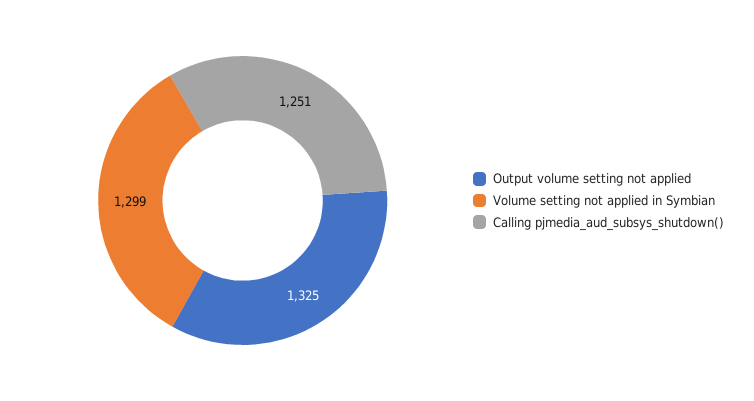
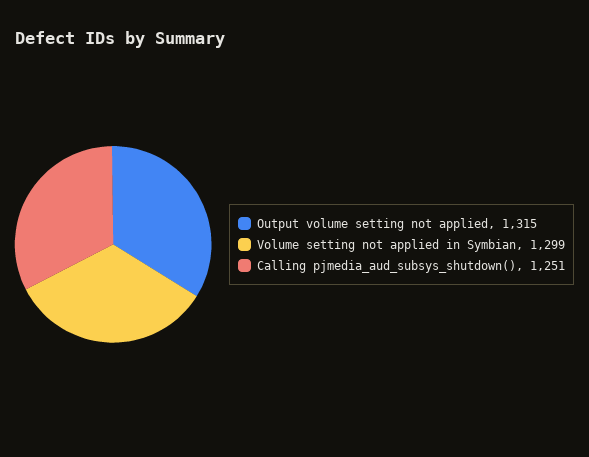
  {
-   "Output volume setting not applied": 1325,
+   "Output volume setting not applied": 1315,
    "Volume setting not applied in Symbian": 1299,
    "Calling pjmedia_aud_subsys_shutdown()": 1251
  }

